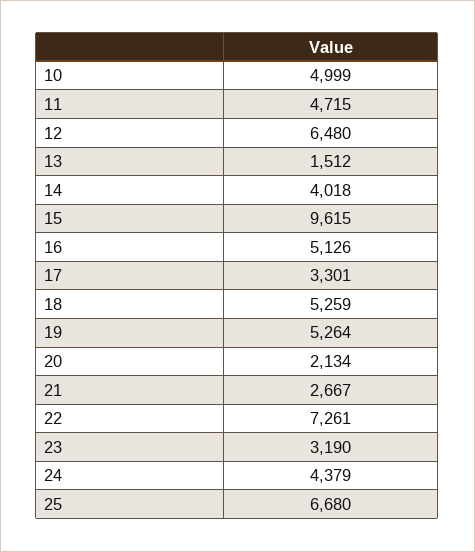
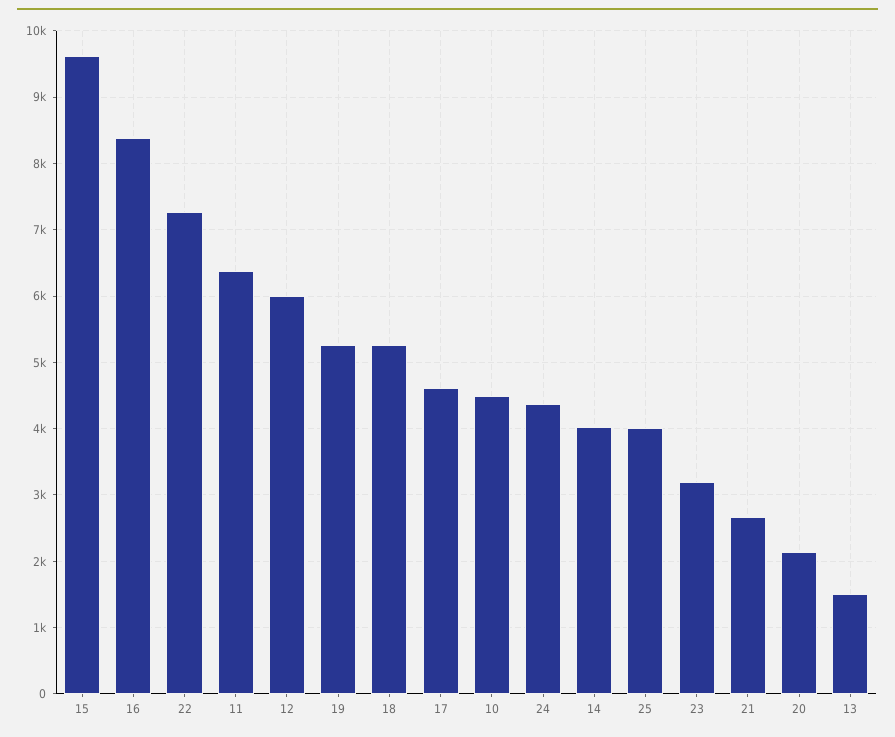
  {
-   "10": 4999,
+   "10": 4500,
-   "11": 4715,
+   "11": 6400,
-   "12": 6480,
+   "12": 6000,
    "13": 1512,
    "14": 4018,
    "15": 9615,
-   "16": 5126,
+   "16": 8400,
-   "17": 3301,
+   "17": 4600,
    "18": 5259,
    "19": 5264,
    "20": 2134,
    "21": 2667,
    "22": 7261,
    "23": 3190,
    "24": 4379,
-   "25": 6680
+   "25": 4000
  }

